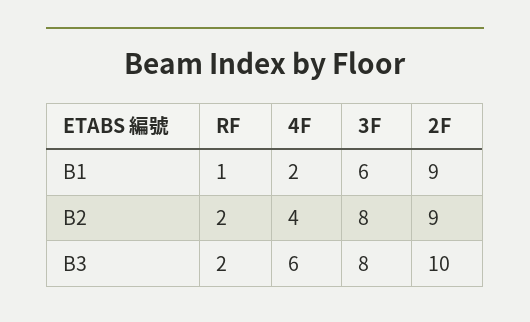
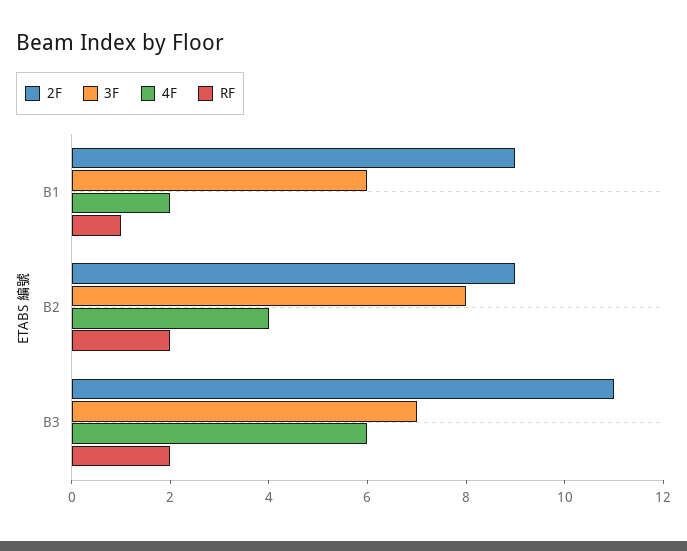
  {
    "RF": {
      "B1": 1,
      "B2": 2,
      "B3": 2
    },
    "4F": {
      "B1": 2,
      "B2": 4,
      "B3": 6
    },
    "3F": {
      "B1": 6,
      "B2": 8,
-     "B3": 8
+     "B3": 7
    },
    "2F": {
      "B1": 9,
      "B2": 9,
-     "B3": 10
+     "B3": 11
    }
  }

